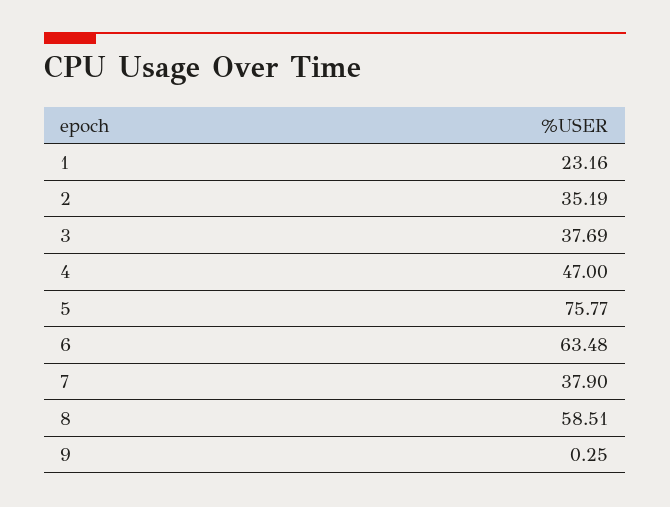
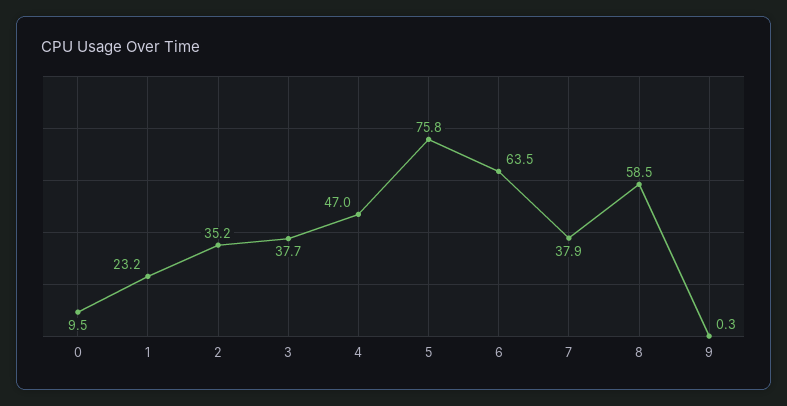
  {
    "1": 23.16,
    "2": 35.19,
    "3": 37.69,
    "4": 47,
    "5": 75.77,
    "6": 63.48,
    "7": 37.9,
    "8": 58.51,
-   "9": 0.25
+   "9": 0.25,
+   "0": 9.5
  }

